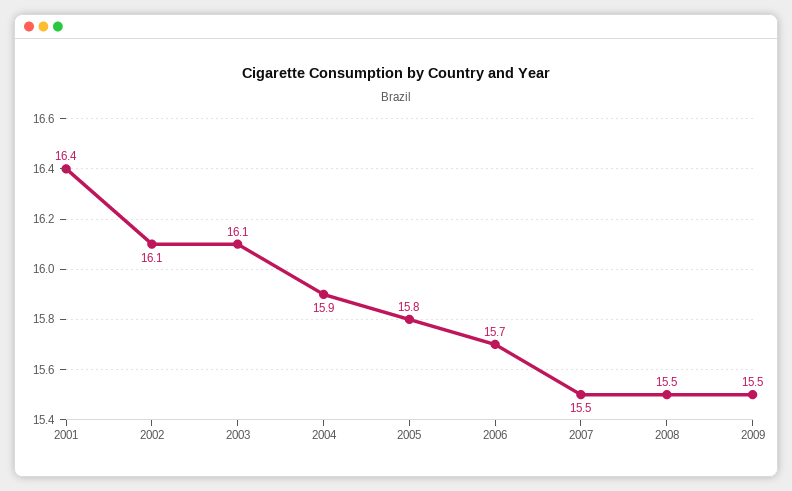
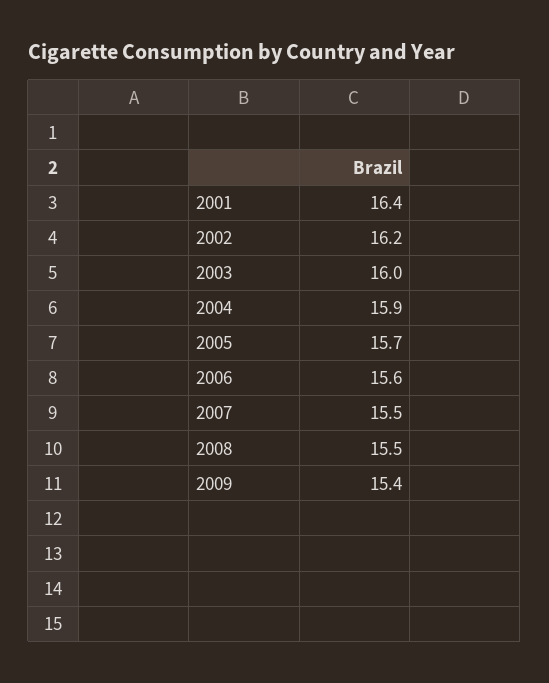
  {
    "2001": 16.4,
-   "2002": 16.1,
+   "2002": 16.2,
-   "2003": 16.1,
+   "2003": 16,
    "2004": 15.9,
-   "2005": 15.8,
+   "2005": 15.7,
-   "2006": 15.7,
+   "2006": 15.6,
    "2007": 15.5,
    "2008": 15.5,
-   "2009": 15.5
+   "2009": 15.4
  }

